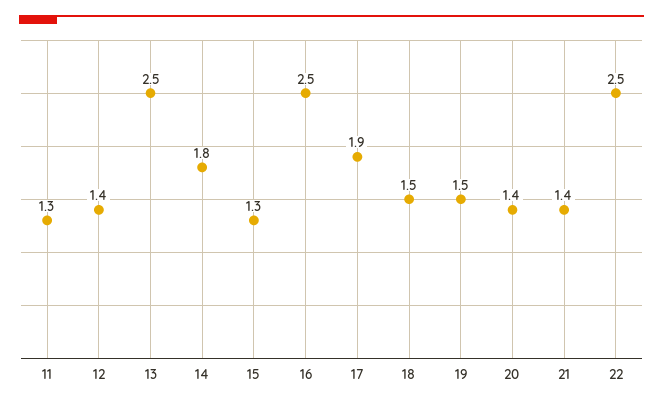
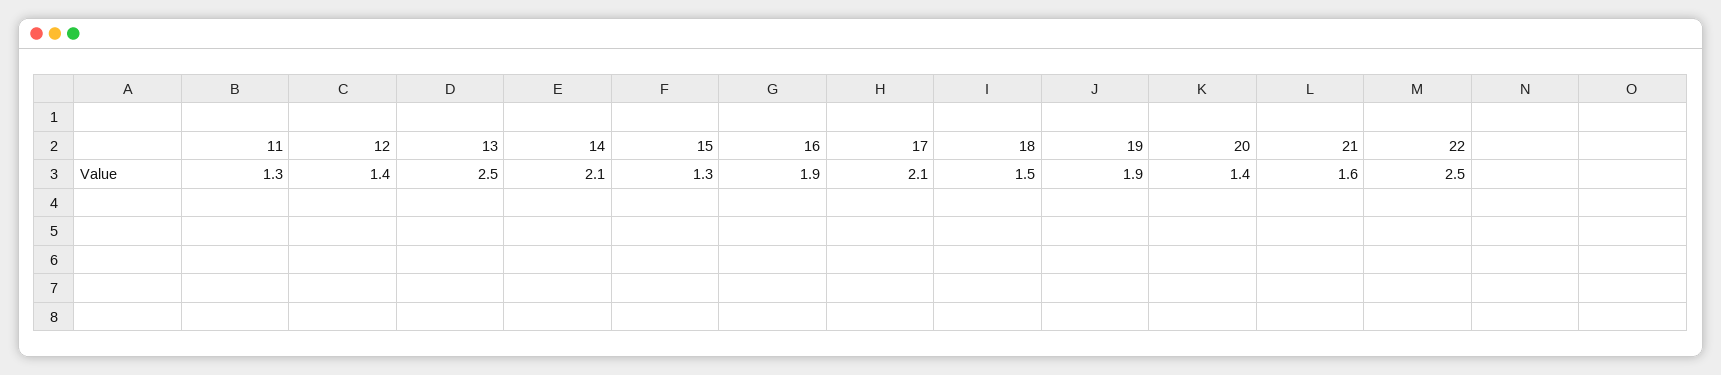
  {
    "11": 1.3,
    "12": 1.4,
    "13": 2.5,
-   "14": 1.8,
+   "14": 2.1,
    "15": 1.3,
-   "16": 2.5,
+   "16": 1.9,
-   "17": 1.9,
+   "17": 2.1,
    "18": 1.5,
-   "19": 1.5,
+   "19": 1.9,
    "20": 1.4,
-   "21": 1.4,
+   "21": 1.6,
    "22": 2.5
  }

